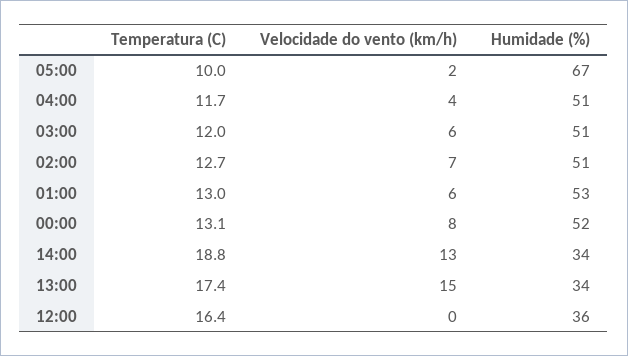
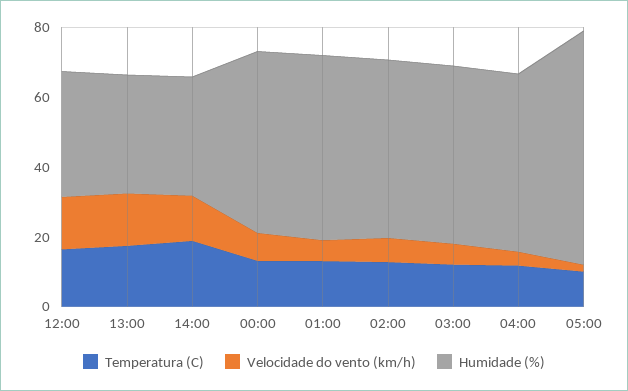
  {
    "Temperatura (C)": {
      "05:00": 10,
      "04:00": 11.7,
      "03:00": 12,
      "02:00": 12.7,
      "01:00": 13,
      "00:00": 13.1,
      "14:00": 18.8,
      "13:00": 17.4,
      "12:00": 16.4
    },
    "Velocidade do vento (km/h)": {
      "05:00": 2,
      "04:00": 4,
      "03:00": 6,
      "02:00": 7,
      "01:00": 6,
      "00:00": 8,
      "14:00": 13,
      "13:00": 15,
-     "12:00": 0
+     "12:00": 15
    },
    "Humidade (%)": {
      "05:00": 67,
      "04:00": 51,
      "03:00": 51,
      "02:00": 51,
      "01:00": 53,
      "00:00": 52,
      "14:00": 34,
      "13:00": 34,
      "12:00": 36
    }
  }

